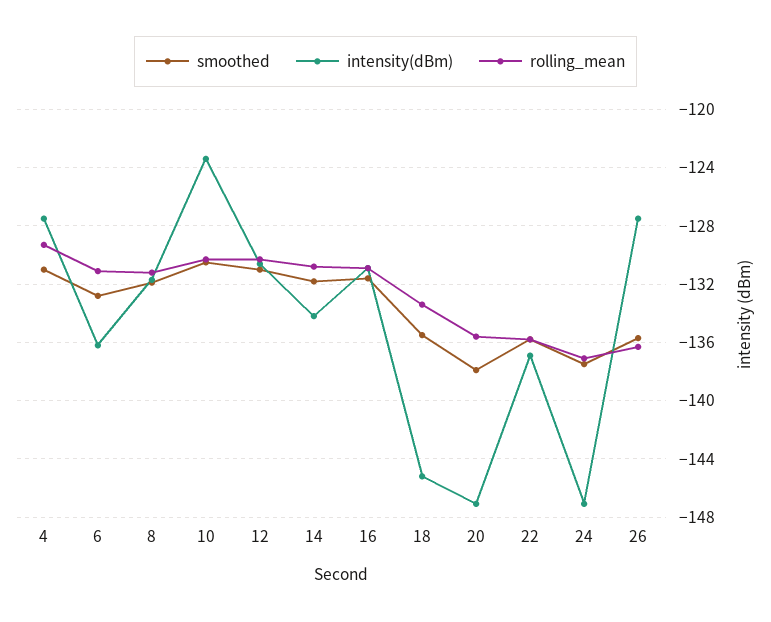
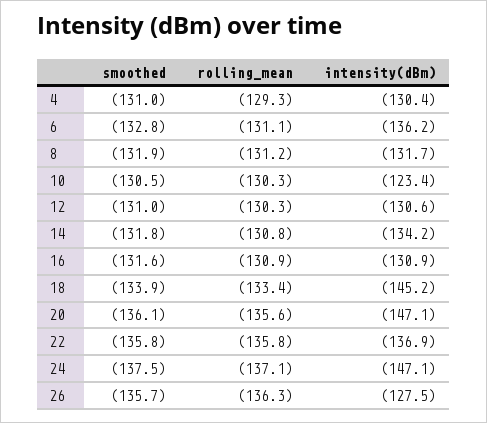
  {
    "smoothed": {
      "4": -131,
      "6": -132.8,
      "8": -131.9,
      "10": -130.5,
      "12": -131,
      "14": -131.8,
      "16": -131.6,
-     "18": -135.5,
+     "18": -133.9,
-     "20": -138,
+     "20": -136.1,
      "22": -135.8,
      "24": -137.5,
      "26": -135.7
    },
    "intensity(dBm)": {
-     "4": -127.5,
+     "4": -130.4,
      "6": -136.2,
      "8": -131.7,
      "10": -123.4,
      "12": -130.6,
      "14": -134.2,
      "16": -130.9,
      "18": -145.2,
      "20": -147.1,
      "22": -136.9,
      "24": -147.1,
      "26": -127.5
    },
    "rolling_mean": {
      "4": -129.3,
      "6": -131.1,
      "8": -131.2,
      "10": -130.3,
      "12": -130.3,
      "14": -130.8,
      "16": -130.9,
      "18": -133.4,
      "20": -135.6,
      "22": -135.8,
      "24": -137.1,
      "26": -136.3
    }
  }

